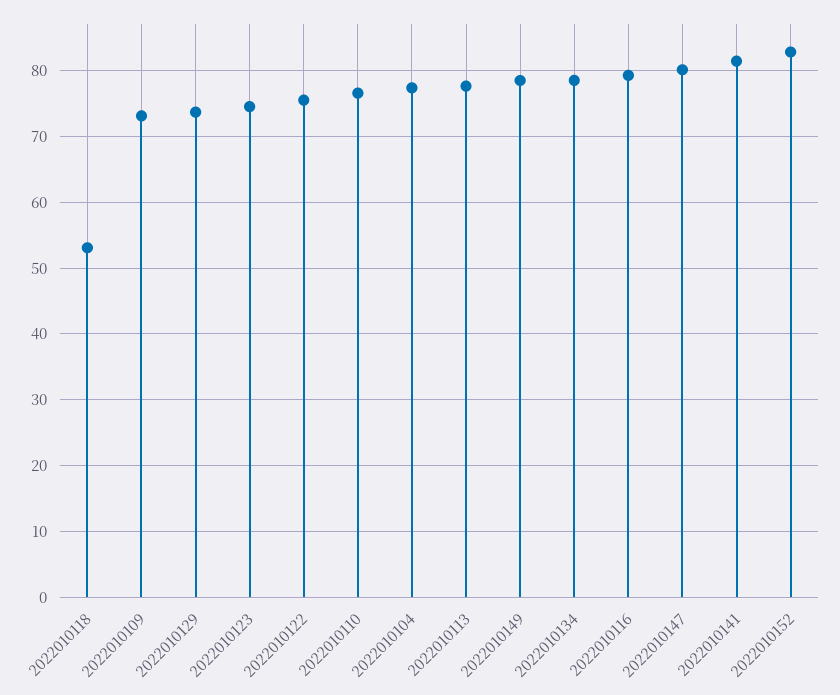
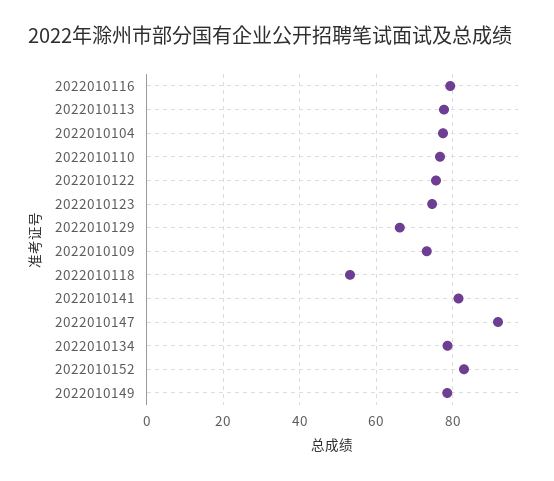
  {
    "2022010118": 53,
    "2022010109": 73,
-   "2022010129": 74,
+   "2022010129": 66,
    "2022010123": 75,
    "2022010122": 76,
    "2022010110": 77,
    "2022010104": 77,
    "2022010113": 78,
    "2022010149": 79,
    "2022010134": 79,
    "2022010116": 79,
-   "2022010147": 80,
+   "2022010147": 92,
    "2022010141": 81,
    "2022010152": 83
  }

